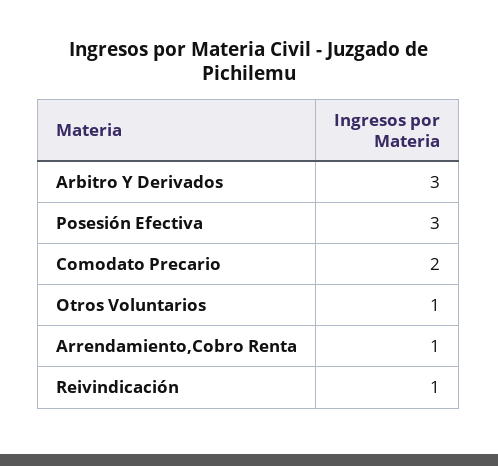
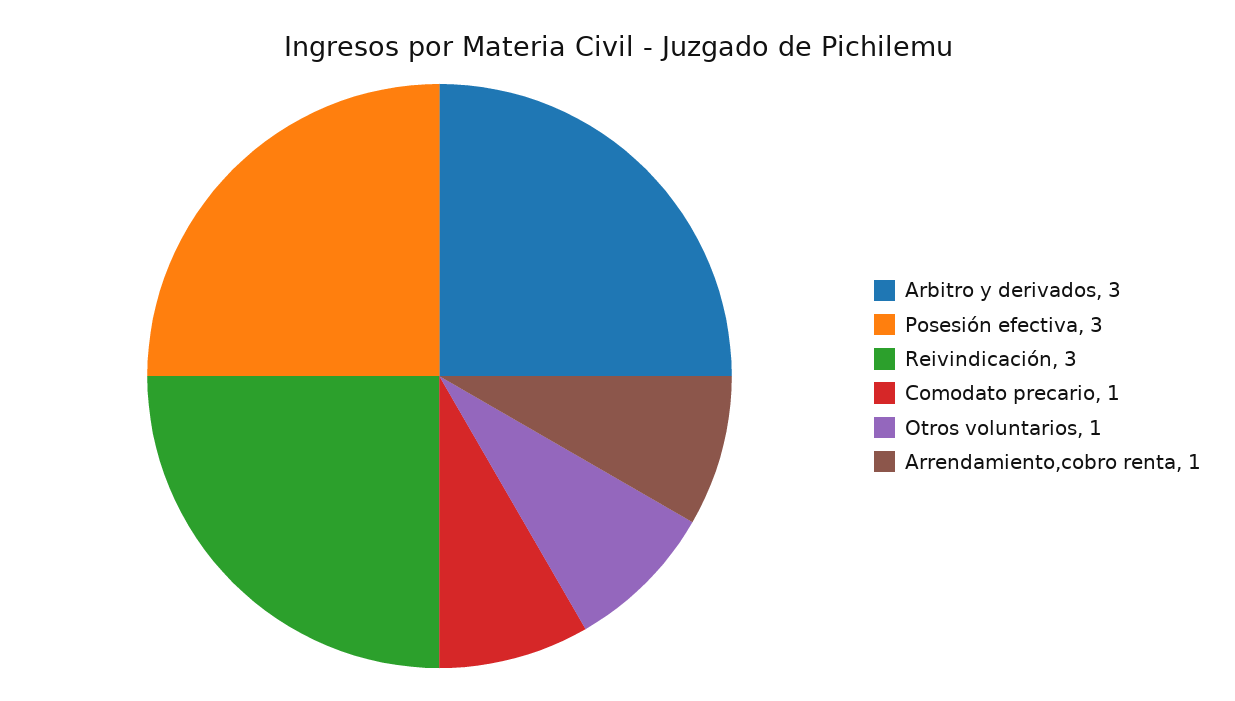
  {
    "Arbitro Y Derivados": 3,
    "Posesión Efectiva": 3,
-   "Comodato Precario": 2,
+   "Comodato Precario": 1,
    "Otros Voluntarios": 1,
    "Arrendamiento,Cobro Renta": 1,
-   "Reivindicación": 1
+   "Reivindicación": 3
  }

